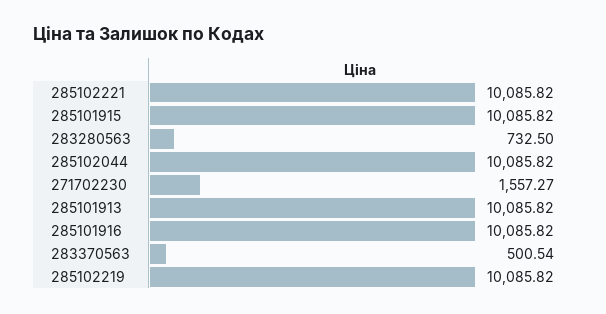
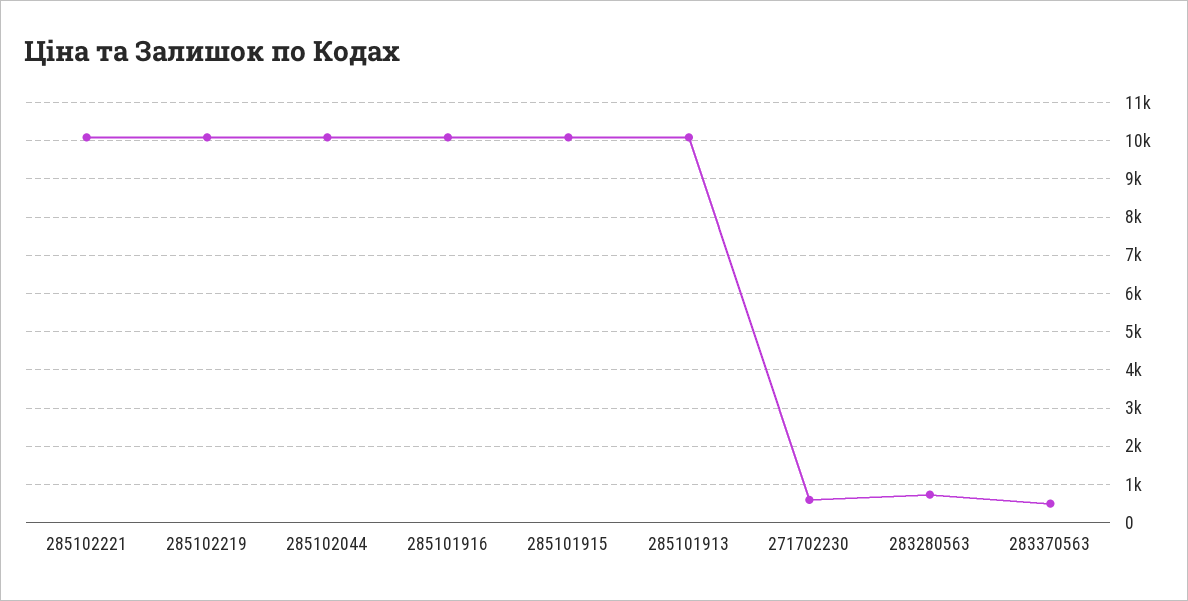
  {
    "285102221": 10085.82,
    "285101915": 10085.82,
    "283280563": 732.5,
    "285102044": 10085.82,
-   "271702230": 1557.27,
+   "271702230": 600,
    "285101913": 10085.82,
    "285101916": 10085.82,
    "283370563": 500.54,
    "285102219": 10085.82
  }

